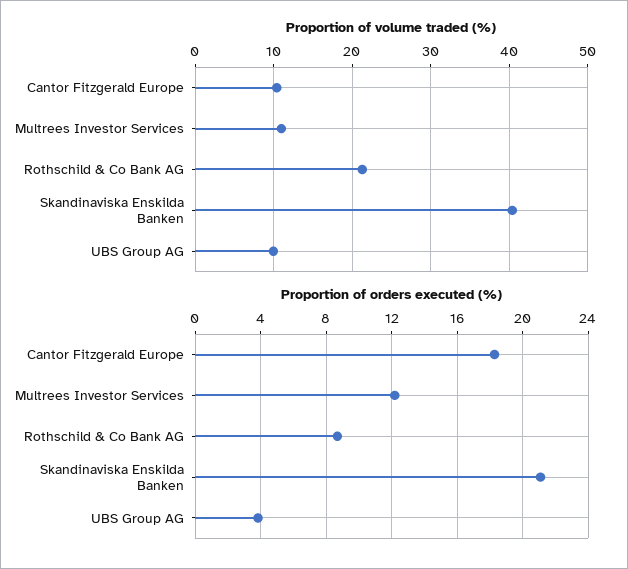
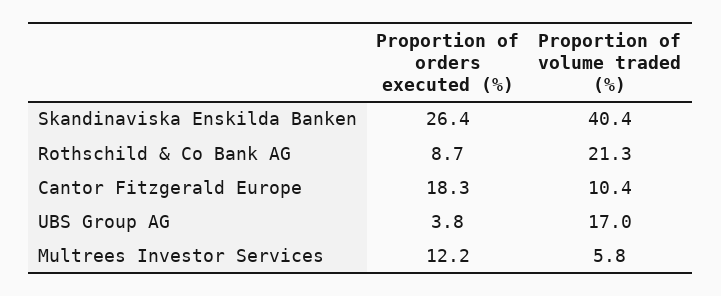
  {
    "Proportion of volume traded (%)": {
      "Cantor Fitzgerald Europe": 10.4,
-     "Multrees Investor Services": 11,
+     "Multrees Investor Services": 5.8,
      "Rothschild & Co Bank AG": 21.3,
      "Skandinaviska Enskilda Banken": 40.4,
-     "UBS Group AG": 10
+     "UBS Group AG": 17
    },
    "Proportion of orders executed (%)": {
      "Cantor Fitzgerald Europe": 18.3,
      "Multrees Investor Services": 12.2,
      "Rothschild & Co Bank AG": 8.7,
-     "Skandinaviska Enskilda Banken": 21,
+     "Skandinaviska Enskilda Banken": 26.4,
      "UBS Group AG": 3.8
    }
  }

